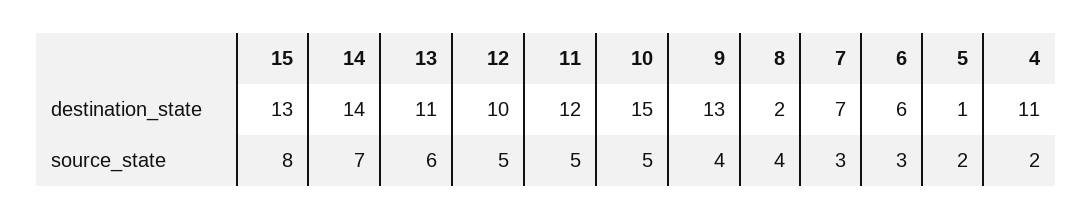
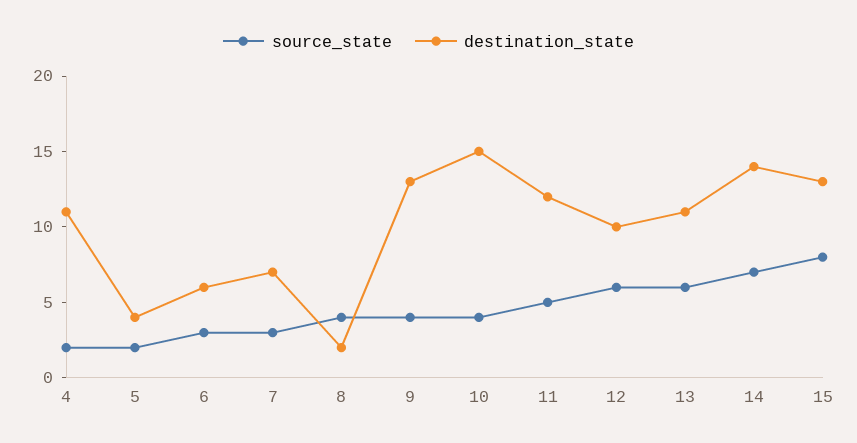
  {
    "destination_state": {
      "15": 13,
      "14": 14,
      "13": 11,
      "12": 10,
      "11": 12,
      "10": 15,
      "9": 13,
      "8": 2,
      "7": 7,
      "6": 6,
-     "5": 1,
+     "5": 4,
      "4": 11
    },
    "source_state": {
      "15": 8,
      "14": 7,
      "13": 6,
-     "12": 5,
+     "12": 6,
      "11": 5,
-     "10": 5,
+     "10": 4,
      "9": 4,
      "8": 4,
      "7": 3,
      "6": 3,
      "5": 2,
      "4": 2
    }
  }

